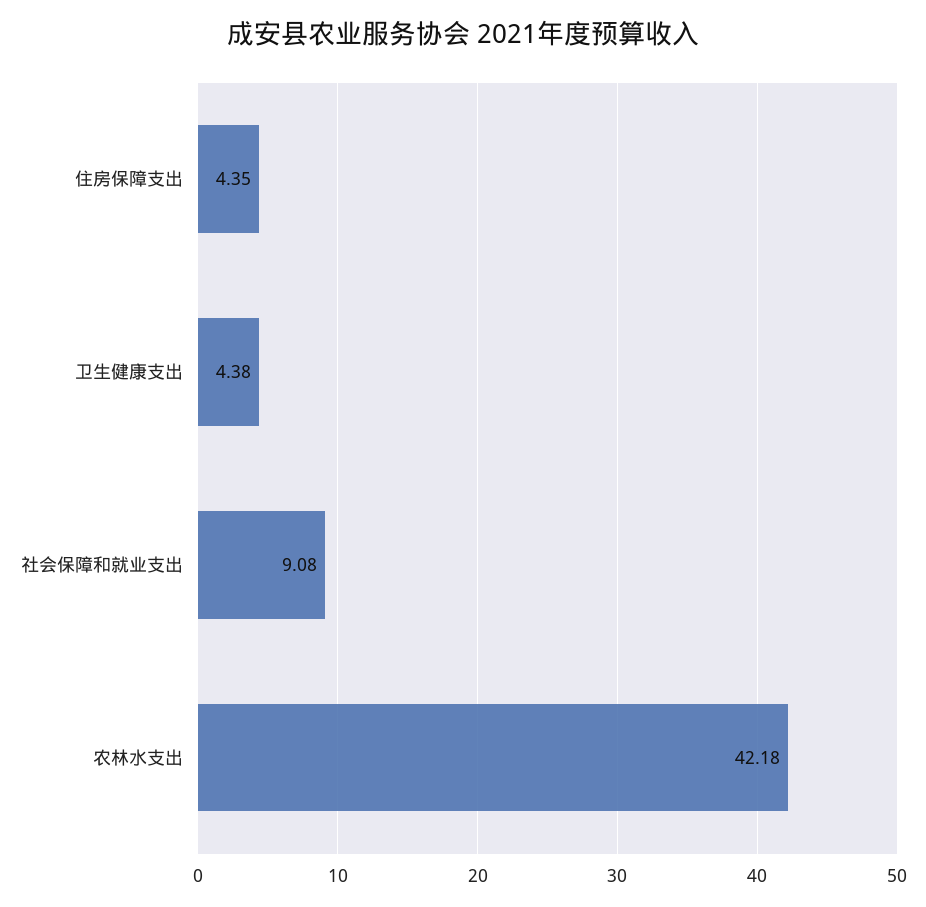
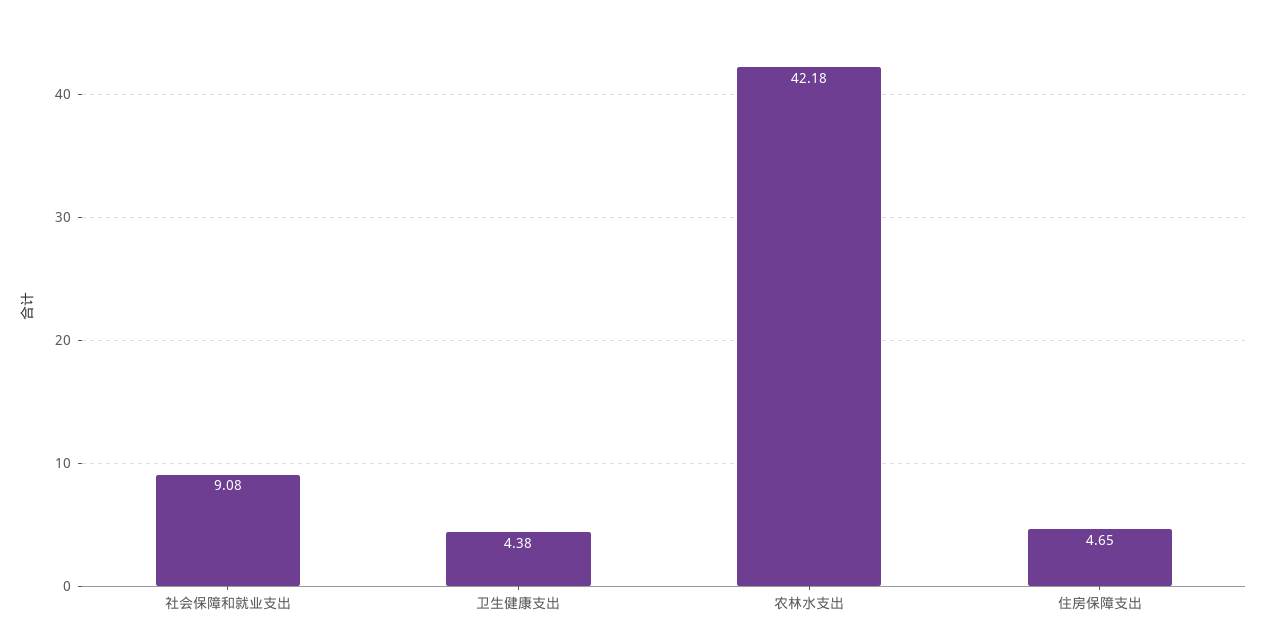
  {
-   "住房保障支出": 4.35,
+   "住房保障支出": 4.65,
    "卫生健康支出": 4.38,
    "社会保障和就业支出": 9.08,
    "农林水支出": 42.18
  }

